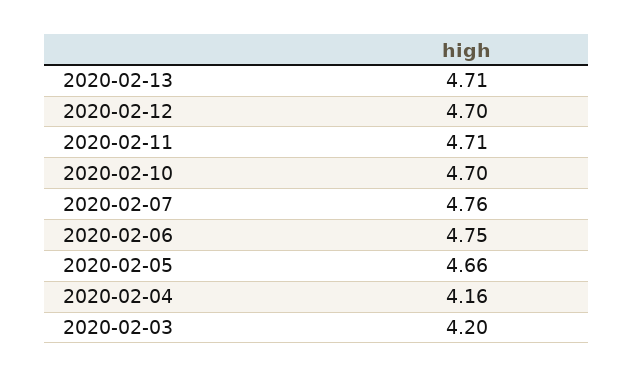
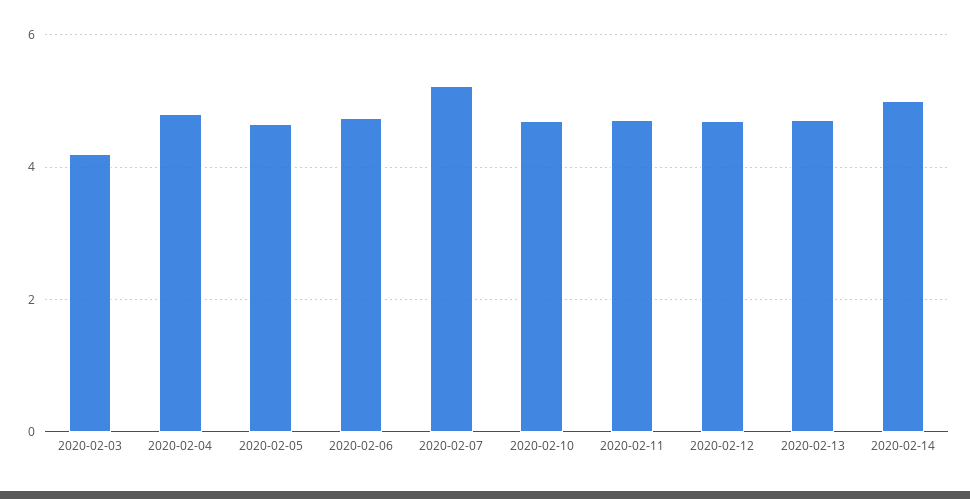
  {
    "2020-02-13": 4.71,
    "2020-02-12": 4.7,
    "2020-02-11": 4.71,
    "2020-02-10": 4.7,
-   "2020-02-07": 4.76,
+   "2020-02-07": 5.2,
    "2020-02-06": 4.75,
    "2020-02-05": 4.66,
-   "2020-02-04": 4.16,
+   "2020-02-04": 4.8,
-   "2020-02-03": 4.2
+   "2020-02-03": 4.2,
+   "2020-02-14": 5
  }

